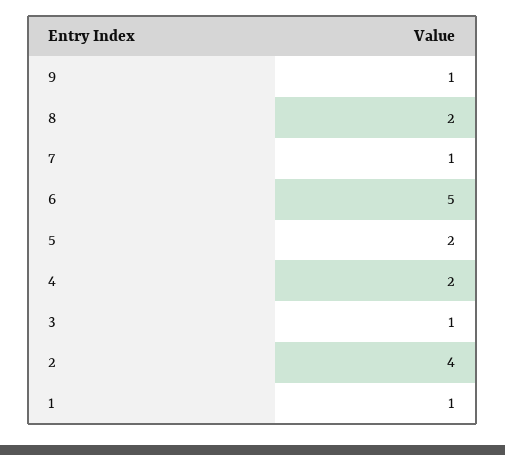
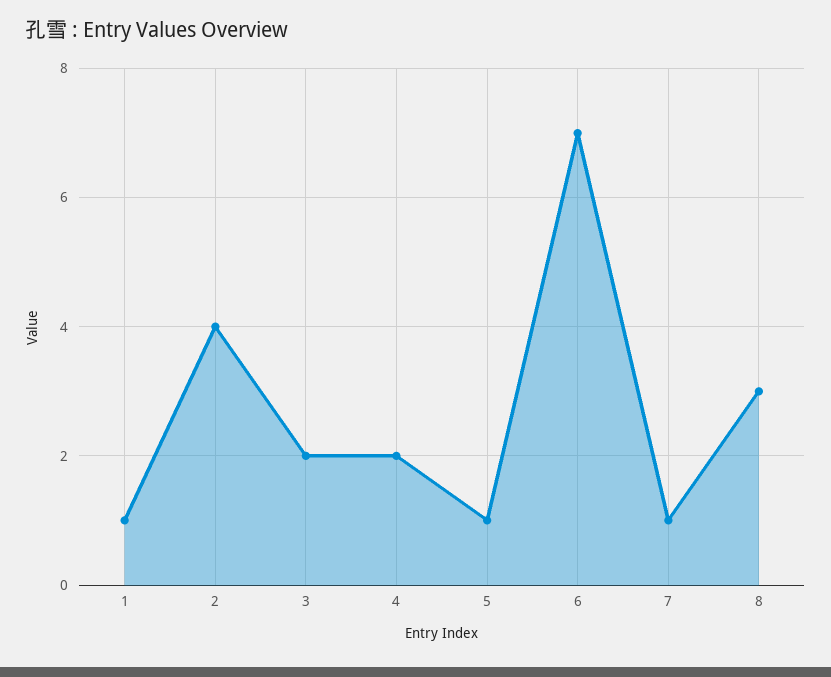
  {
-   "9": 1,
-   "8": 2,
+   "8": 3,
    "7": 1,
-   "6": 5,
+   "6": 7,
-   "5": 2,
+   "5": 1,
    "4": 2,
-   "3": 1,
+   "3": 2,
    "2": 4,
    "1": 1
  }

